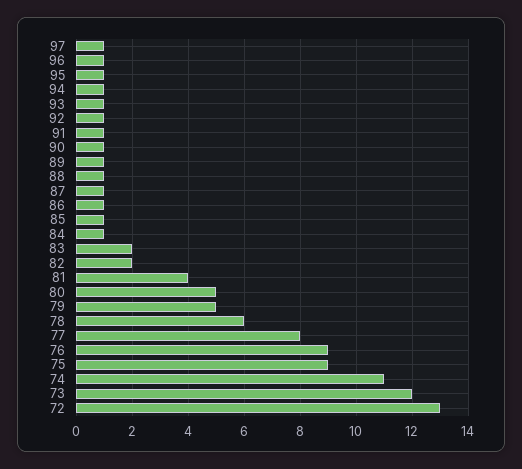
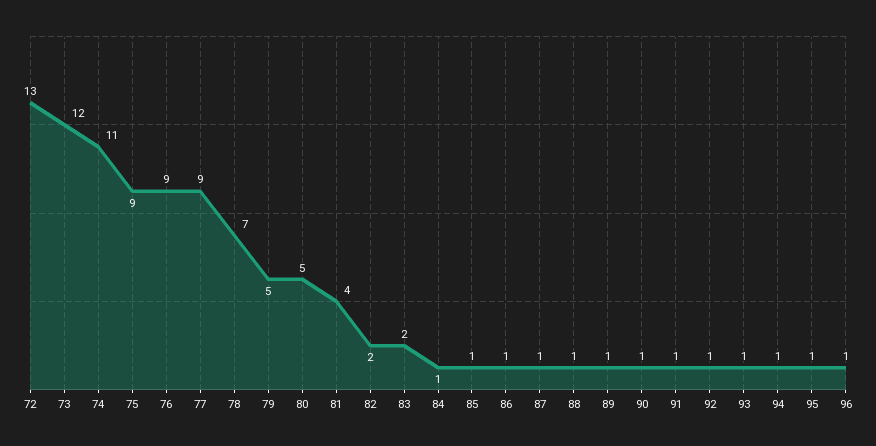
  {
-   "97": 1,
    "96": 1,
    "95": 1,
    "94": 1,
    "93": 1,
    "92": 1,
    "91": 1,
    "90": 1,
    "89": 1,
    "88": 1,
    "87": 1,
    "86": 1,
    "85": 1,
    "84": 1,
    "83": 2,
    "82": 2,
    "81": 4,
    "80": 5,
    "79": 5,
-   "78": 6,
+   "78": 7,
-   "77": 8,
+   "77": 9,
    "76": 9,
    "75": 9,
    "74": 11,
    "73": 12,
    "72": 13
  }

